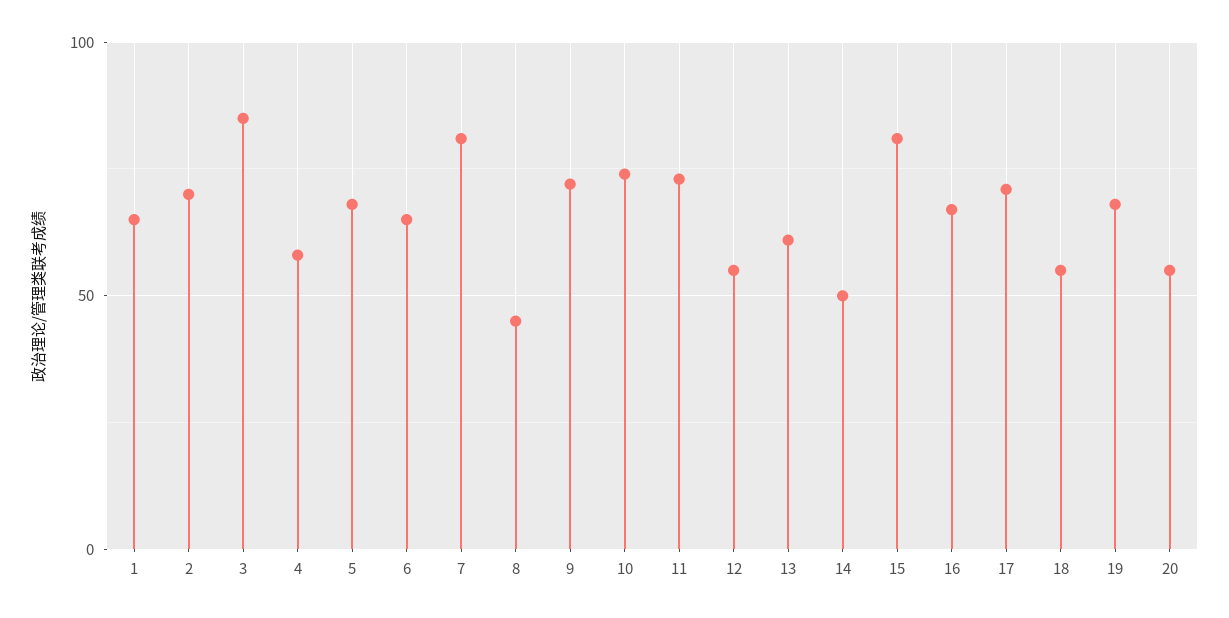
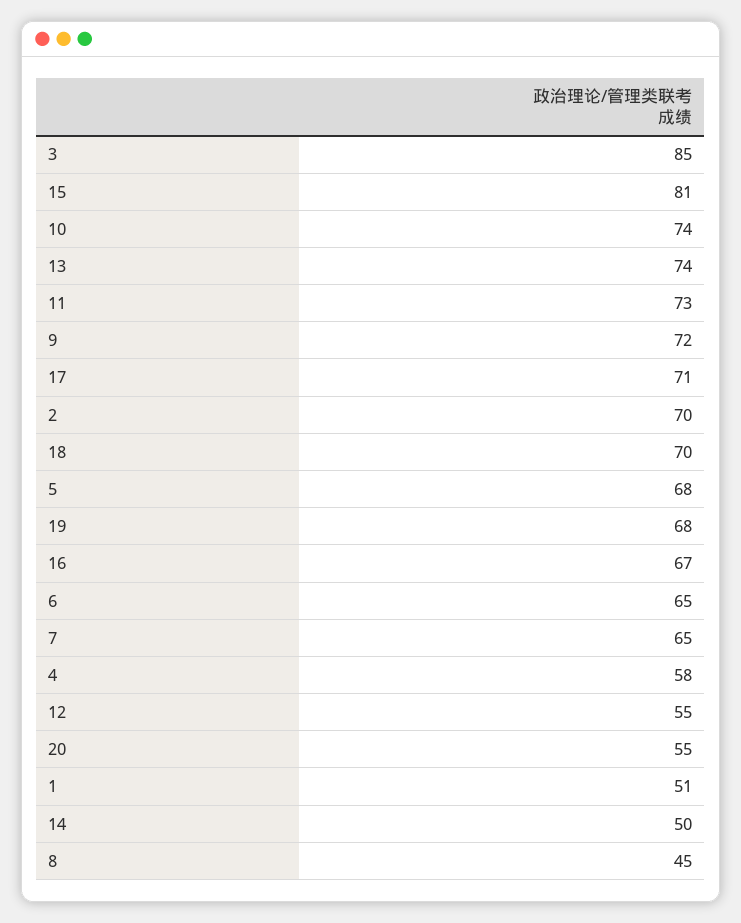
  {
-   "1": 65,
+   "1": 51,
    "2": 70,
    "3": 85,
    "4": 58,
    "5": 68,
    "6": 65,
-   "7": 80,
+   "7": 65,
    "8": 45,
    "9": 72,
    "10": 74,
    "11": 73,
    "12": 55,
-   "13": 60,
+   "13": 74,
    "14": 50,
    "15": 81,
    "16": 67,
    "17": 71,
-   "18": 55,
+   "18": 70,
    "19": 68,
    "20": 55
  }

